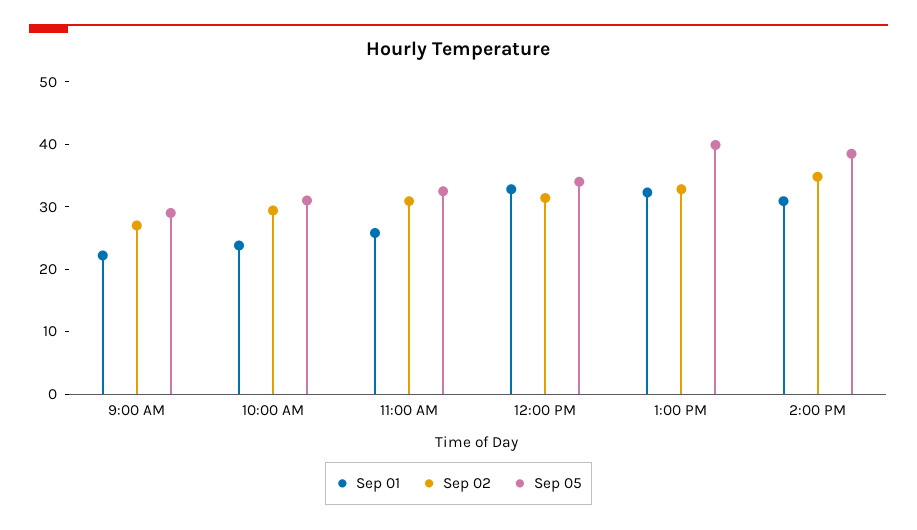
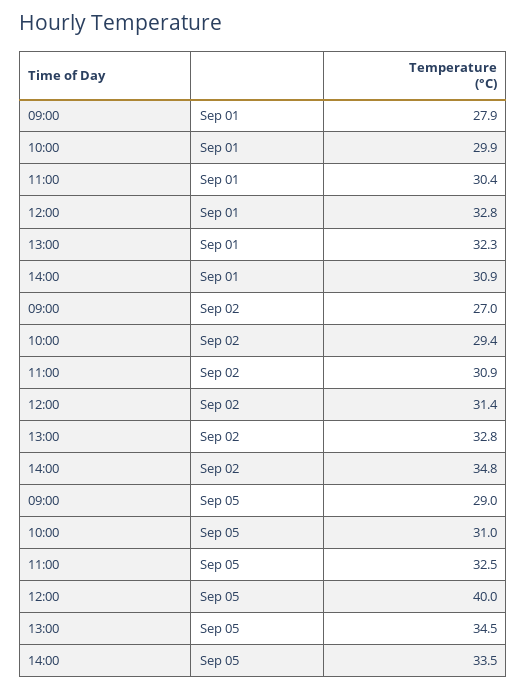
  {
    "Sep 01": {
-     "9:00 AM": 22,
+     "9:00 AM": 27.9,
-     "10:00 AM": 24,
+     "10:00 AM": 29.9,
-     "11:00 AM": 26,
+     "11:00 AM": 30.4,
      "12:00 PM": 32.8,
      "1:00 PM": 32.3,
      "2:00 PM": 30.9
    },
    "Sep 02": {
      "9:00 AM": 27,
      "10:00 AM": 29.4,
      "11:00 AM": 30.9,
      "12:00 PM": 31.4,
      "1:00 PM": 32.8,
      "2:00 PM": 34.8
    },
    "Sep 05": {
      "9:00 AM": 29,
      "10:00 AM": 31,
      "11:00 AM": 32.5,
-     "12:00 PM": 34,
+     "12:00 PM": 40,
-     "1:00 PM": 40,
+     "1:00 PM": 34.5,
-     "2:00 PM": 38
+     "2:00 PM": 33.5
    }
  }

